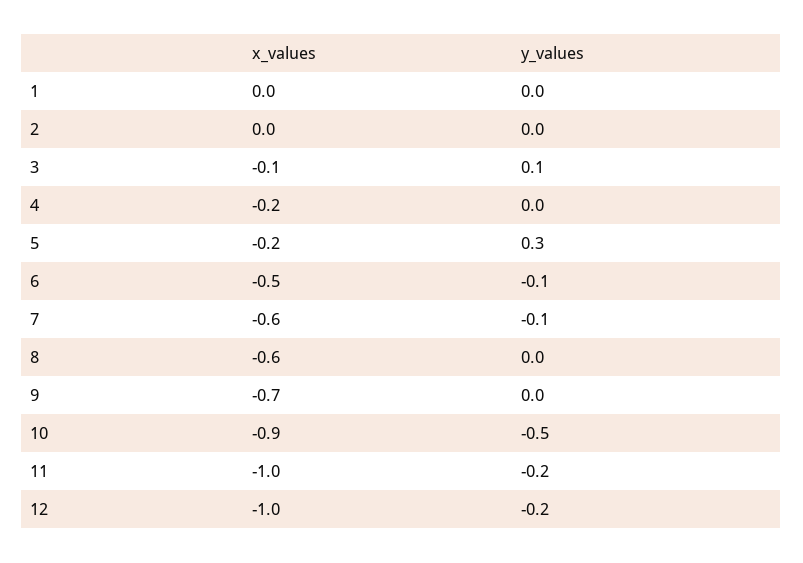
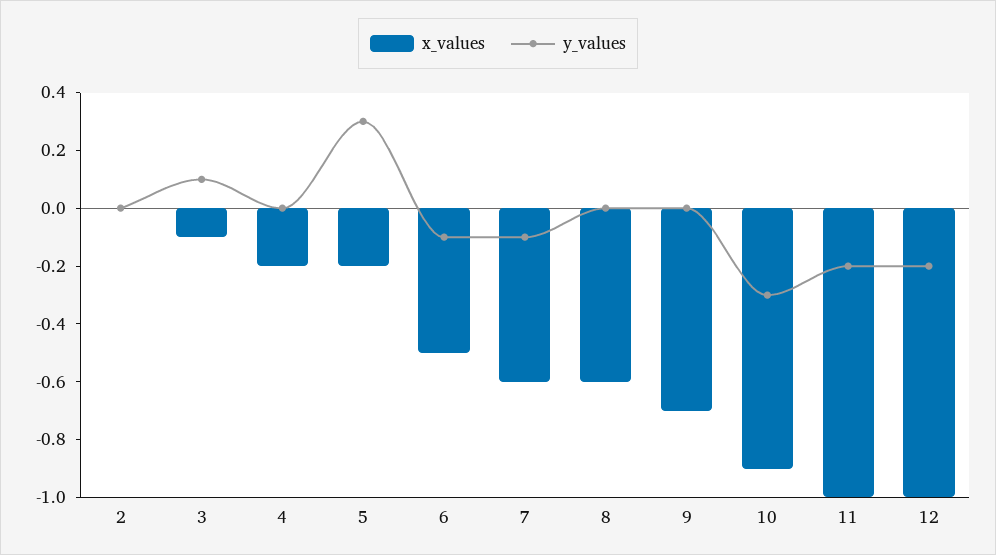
  {
    "x_values": {
-     "1": 0,
      "2": 0,
      "3": -0.1,
      "4": -0.2,
      "5": -0.2,
      "6": -0.5,
      "7": -0.6,
      "8": -0.6,
      "9": -0.7,
      "10": -0.9,
      "11": -1,
      "12": -1
    },
    "y_values": {
-     "1": 0,
      "2": 0,
      "3": 0.1,
      "4": 0,
      "5": 0.3,
      "6": -0.1,
      "7": -0.1,
      "8": 0,
      "9": 0,
-     "10": -0.5,
+     "10": -0.3,
      "11": -0.2,
      "12": -0.2
    }
  }

